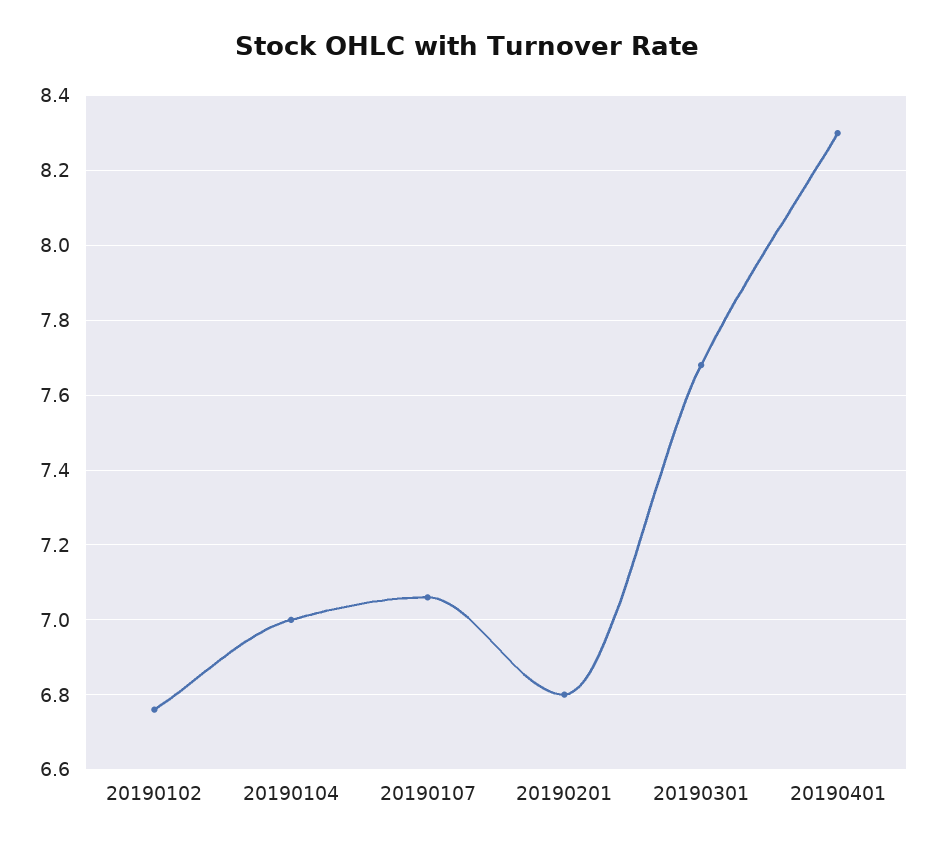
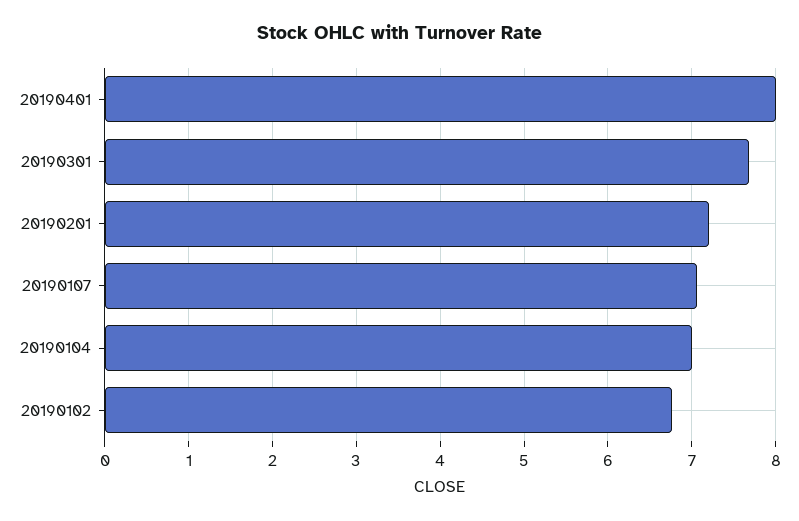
  {
    "20190102": 6.75,
    "20190104": 7,
    "20190107": 7.05,
-   "20190201": 6.8,
+   "20190201": 7.2,
    "20190301": 7.7,
-   "20190401": 8.3
+   "20190401": 8
  }

